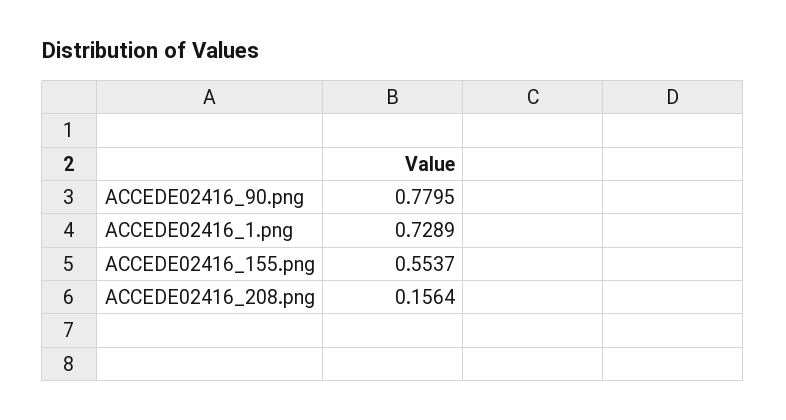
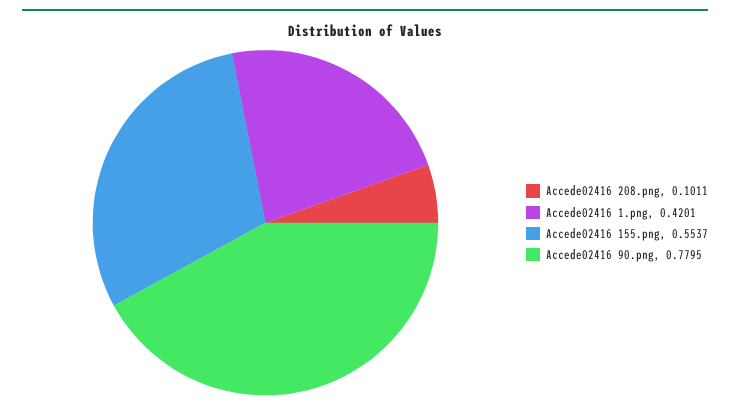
  {
    "ACCEDE02416_90.png": 0.7795,
-   "ACCEDE02416_1.png": 0.7289,
+   "ACCEDE02416_1.png": 0.4201,
    "ACCEDE02416_155.png": 0.5537,
-   "ACCEDE02416_208.png": 0.1564
+   "ACCEDE02416_208.png": 0.1011
  }

